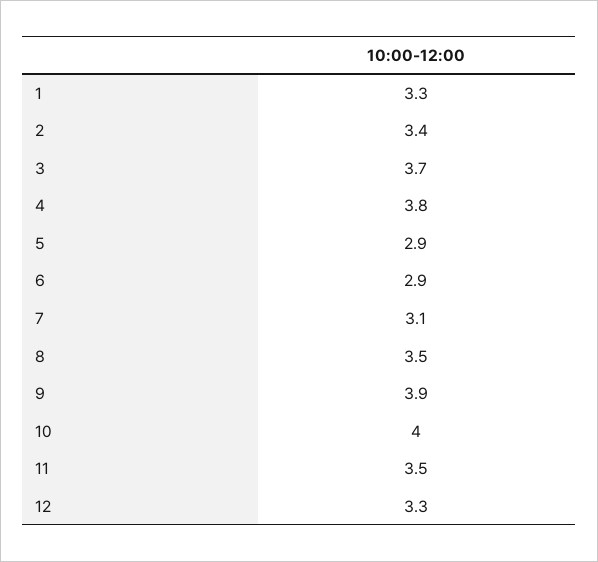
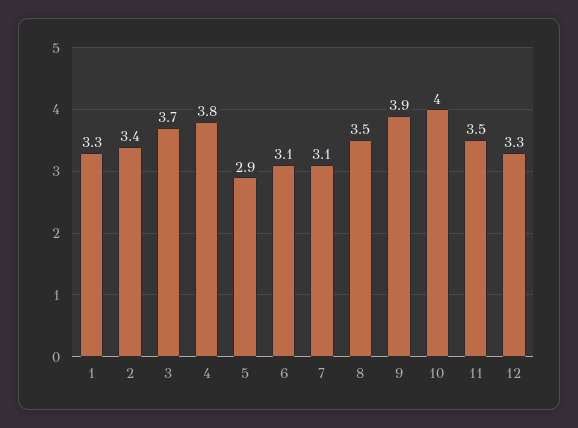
  {
    "1": 3.3,
    "2": 3.4,
    "3": 3.7,
    "4": 3.8,
    "5": 2.9,
-   "6": 2.9,
+   "6": 3.1,
    "7": 3.1,
    "8": 3.5,
    "9": 3.9,
    "10": 4,
    "11": 3.5,
    "12": 3.3
  }

